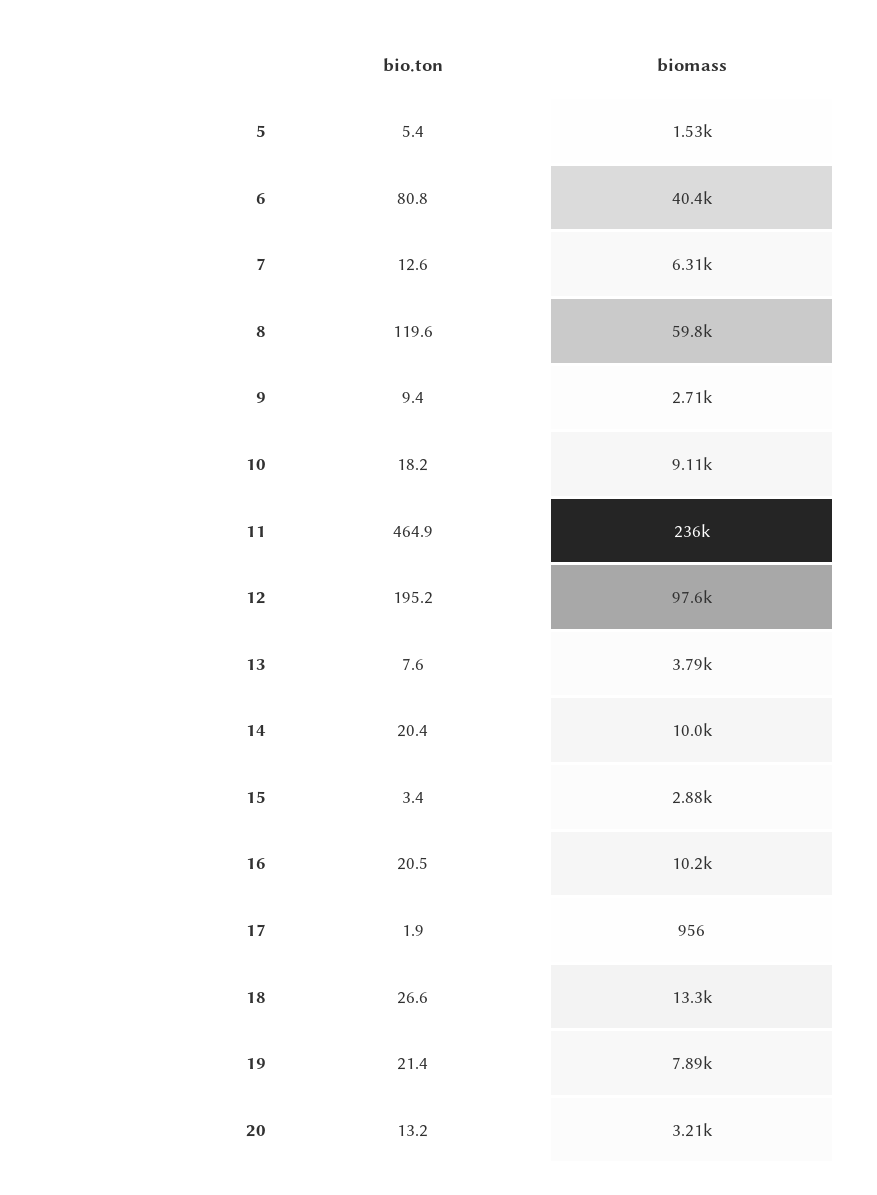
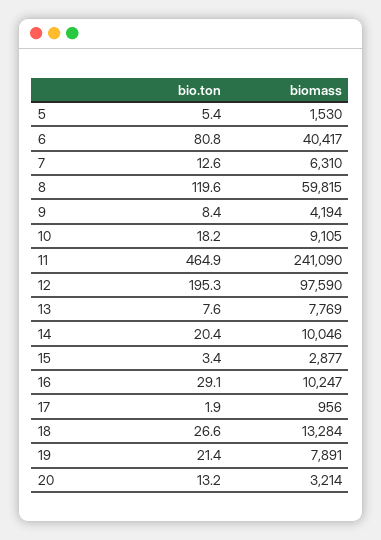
  {
    "bio.ton": {
      "5": 5.4,
      "6": 80.8,
      "7": 12.6,
      "8": 119.6,
-     "9": 9.4,
+     "9": 8.4,
      "10": 18.2,
      "11": 464.9,
-     "12": 195.2,
+     "12": 195.3,
      "13": 7.6,
      "14": 20.4,
      "15": 3.4,
-     "16": 20.5,
+     "16": 29.1,
      "17": 1.9,
      "18": 26.6,
      "19": 21.4,
      "20": 13.2
    },
    "biomass": {
      "5": 1530,
      "6": 40417,
      "7": 6310,
      "8": 59815,
-     "9": 2710,
+     "9": 4194,
      "10": 9105,
-     "11": 236000,
+     "11": 241090,
      "12": 97590,
-     "13": 3790,
+     "13": 7769,
      "14": 10046,
      "15": 2877,
      "16": 10247,
      "17": 956,
      "18": 13284,
      "19": 7891,
      "20": 3214
    }
  }

